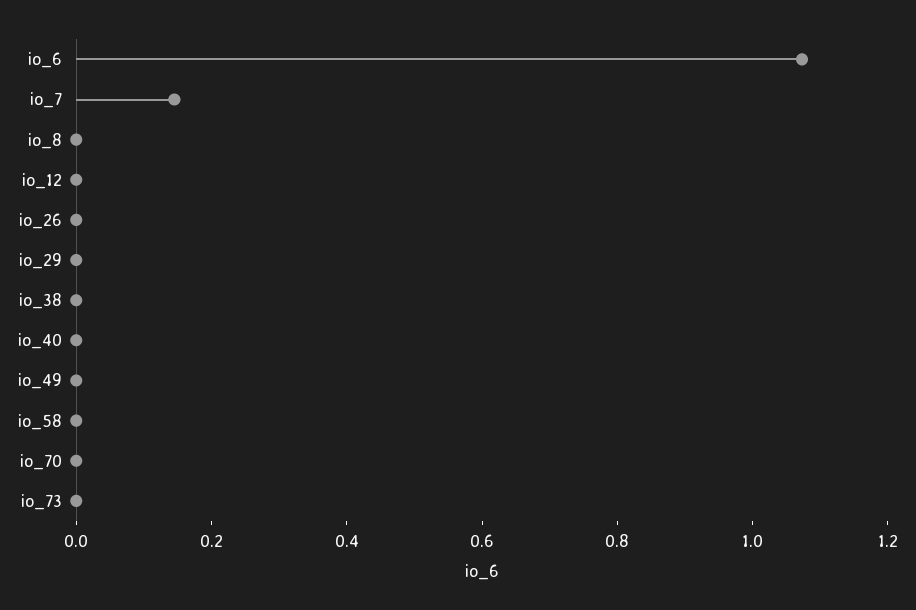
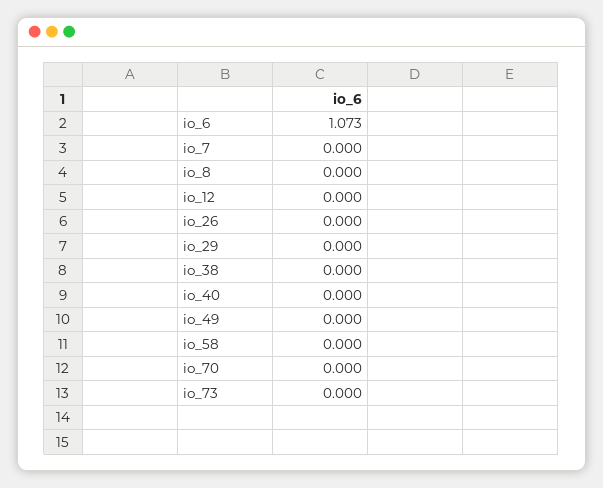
  {
    "io_6": 1.073,
-   "io_7": 0.15,
+   "io_7": 0,
    "io_8": 0,
    "io_12": 0,
    "io_26": 0,
    "io_29": 0,
    "io_38": 0,
    "io_40": 0,
    "io_49": 0,
    "io_58": 0,
    "io_70": 0,
    "io_73": 0
  }

